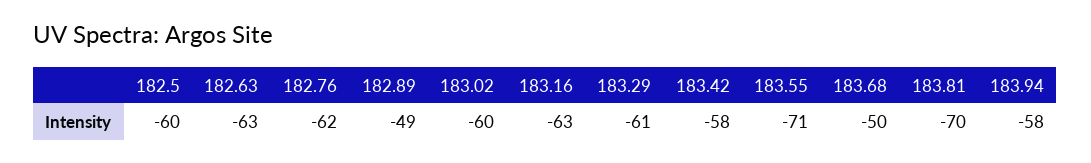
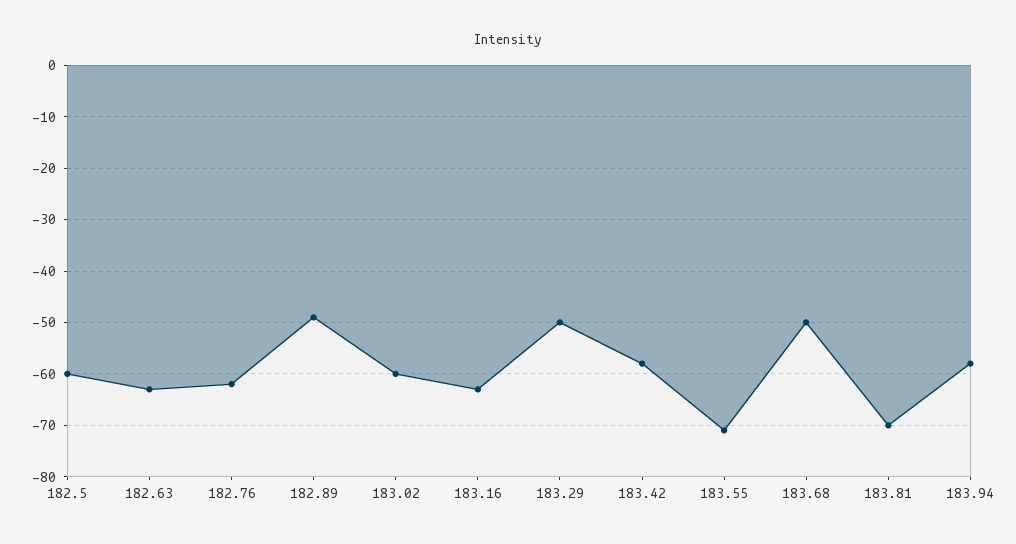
  {
    "182.5": -60,
    "182.63": -63,
    "182.76": -62,
    "182.89": -49,
    "183.02": -60,
    "183.16": -63,
-   "183.29": -61,
+   "183.29": -50,
    "183.42": -58,
    "183.55": -71,
    "183.68": -50,
    "183.81": -70,
    "183.94": -58
  }

